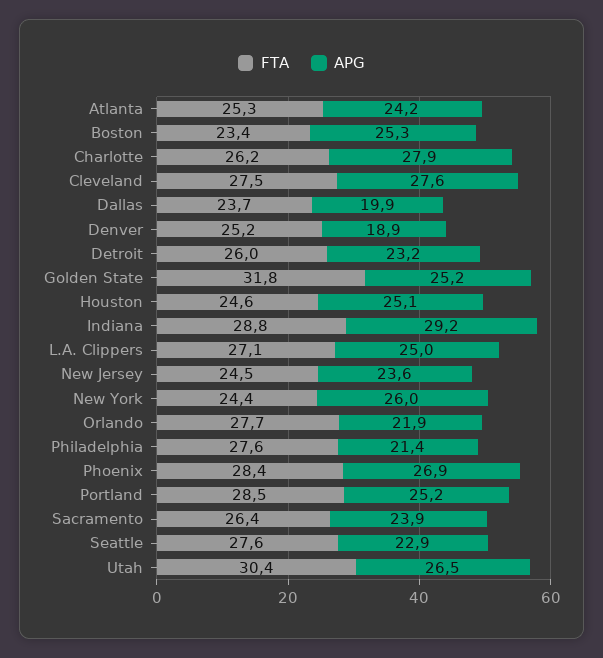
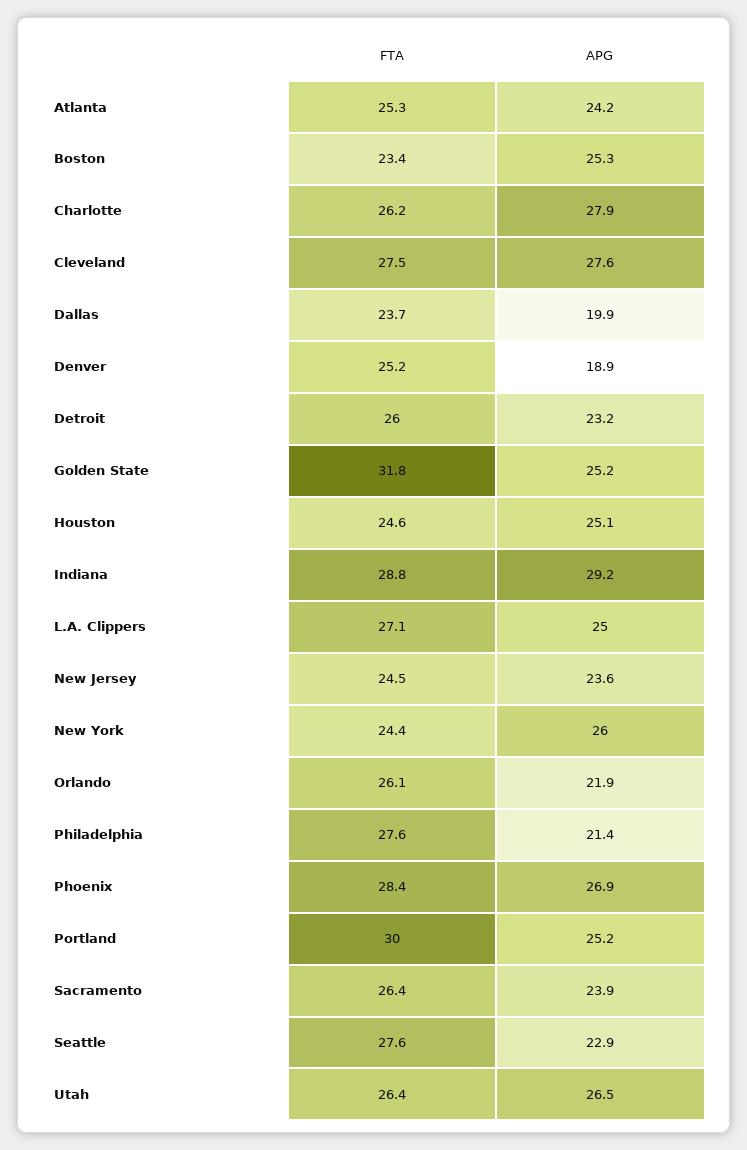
  {
    "FTA": {
      "Atlanta": 25.3,
      "Boston": 23.4,
      "Charlotte": 26.2,
      "Cleveland": 27.5,
      "Dallas": 23.7,
      "Denver": 25.2,
      "Detroit": 26,
      "Golden State": 31.8,
      "Houston": 24.6,
      "Indiana": 28.8,
      "L.A. Clippers": 27.1,
      "New Jersey": 24.5,
      "New York": 24.4,
-     "Orlando": 27.7,
+     "Orlando": 26.1,
      "Philadelphia": 27.6,
      "Phoenix": 28.4,
-     "Portland": 28.5,
+     "Portland": 30,
      "Sacramento": 26.4,
      "Seattle": 27.6,
-     "Utah": 30.4
+     "Utah": 26.4
    },
    "APG": {
      "Atlanta": 24.2,
      "Boston": 25.3,
      "Charlotte": 27.9,
      "Cleveland": 27.6,
      "Dallas": 19.9,
      "Denver": 18.9,
      "Detroit": 23.2,
      "Golden State": 25.2,
      "Houston": 25.1,
      "Indiana": 29.2,
      "L.A. Clippers": 25,
      "New Jersey": 23.6,
      "New York": 26,
      "Orlando": 21.9,
      "Philadelphia": 21.4,
      "Phoenix": 26.9,
      "Portland": 25.2,
      "Sacramento": 23.9,
      "Seattle": 22.9,
      "Utah": 26.5
    }
  }

